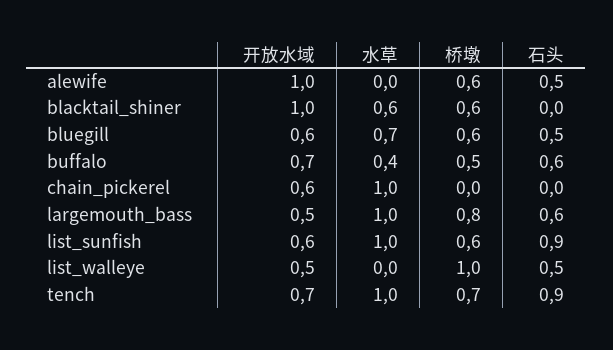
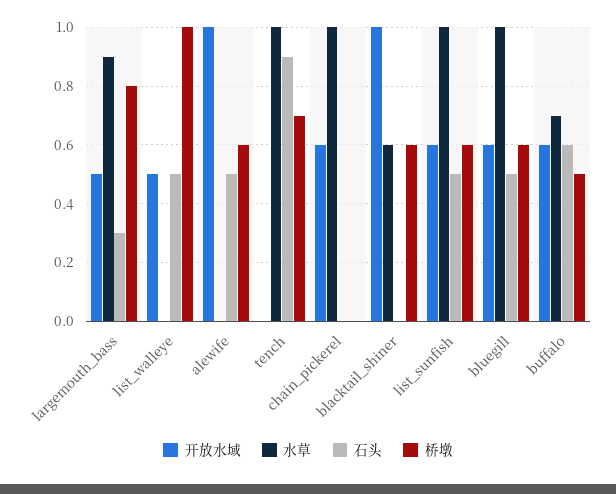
  {
    "开放水域": {
      "alewife": 1,
      "blacktail_shiner": 1,
      "bluegill": 0.6,
-     "buffalo": 0.7,
+     "buffalo": 0.6,
      "chain_pickerel": 0.6,
      "largemouth_bass": 0.5,
      "list_sunfish": 0.6,
      "list_walleye": 0.5,
-     "tench": 0.7
+     "tench": 0
    },
    "水草": {
      "alewife": 0,
      "blacktail_shiner": 0.6,
-     "bluegill": 0.7,
+     "bluegill": 1,
-     "buffalo": 0.4,
+     "buffalo": 0.7,
      "chain_pickerel": 1,
-     "largemouth_bass": 1,
+     "largemouth_bass": 0.9,
      "list_sunfish": 1,
      "list_walleye": 0,
      "tench": 1
    },
    "桥墩": {
      "alewife": 0.6,
      "blacktail_shiner": 0.6,
      "bluegill": 0.6,
      "buffalo": 0.5,
      "chain_pickerel": 0,
      "largemouth_bass": 0.8,
      "list_sunfish": 0.6,
      "list_walleye": 1,
      "tench": 0.7
    },
    "石头": {
      "alewife": 0.5,
      "blacktail_shiner": 0,
      "bluegill": 0.5,
      "buffalo": 0.6,
      "chain_pickerel": 0,
-     "largemouth_bass": 0.6,
+     "largemouth_bass": 0.3,
-     "list_sunfish": 0.9,
+     "list_sunfish": 0.5,
      "list_walleye": 0.5,
      "tench": 0.9
    }
  }

